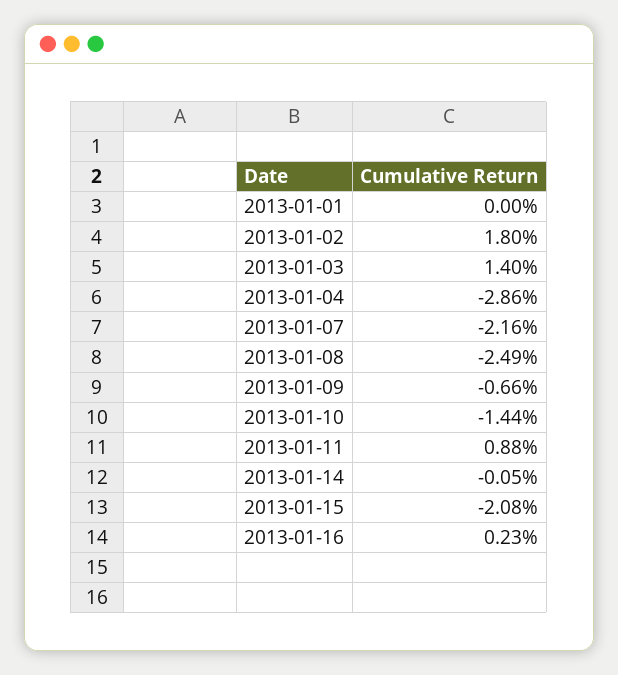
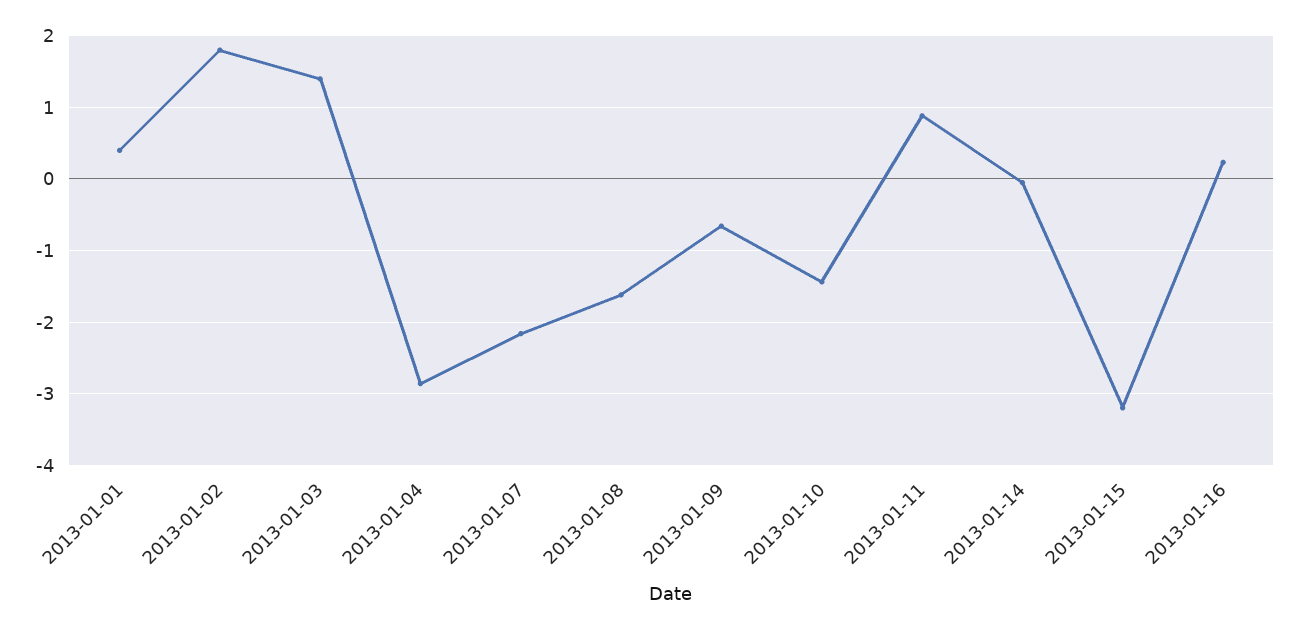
  {
-   "2013-01-01": 0,
+   "2013-01-01": 0.4,
    "2013-01-02": 1.8,
    "2013-01-03": 1.4,
    "2013-01-04": -2.86,
    "2013-01-07": -2.16,
-   "2013-01-08": -2.49,
+   "2013-01-08": -1.6,
    "2013-01-09": -0.66,
    "2013-01-10": -1.44,
    "2013-01-11": 0.88,
    "2013-01-14": -0.05,
-   "2013-01-15": -2.08,
+   "2013-01-15": -3.2,
    "2013-01-16": 0.23
  }

